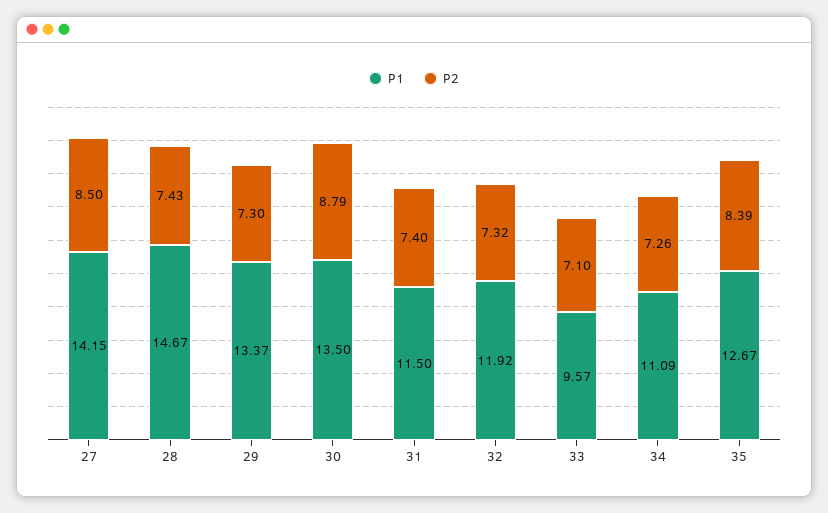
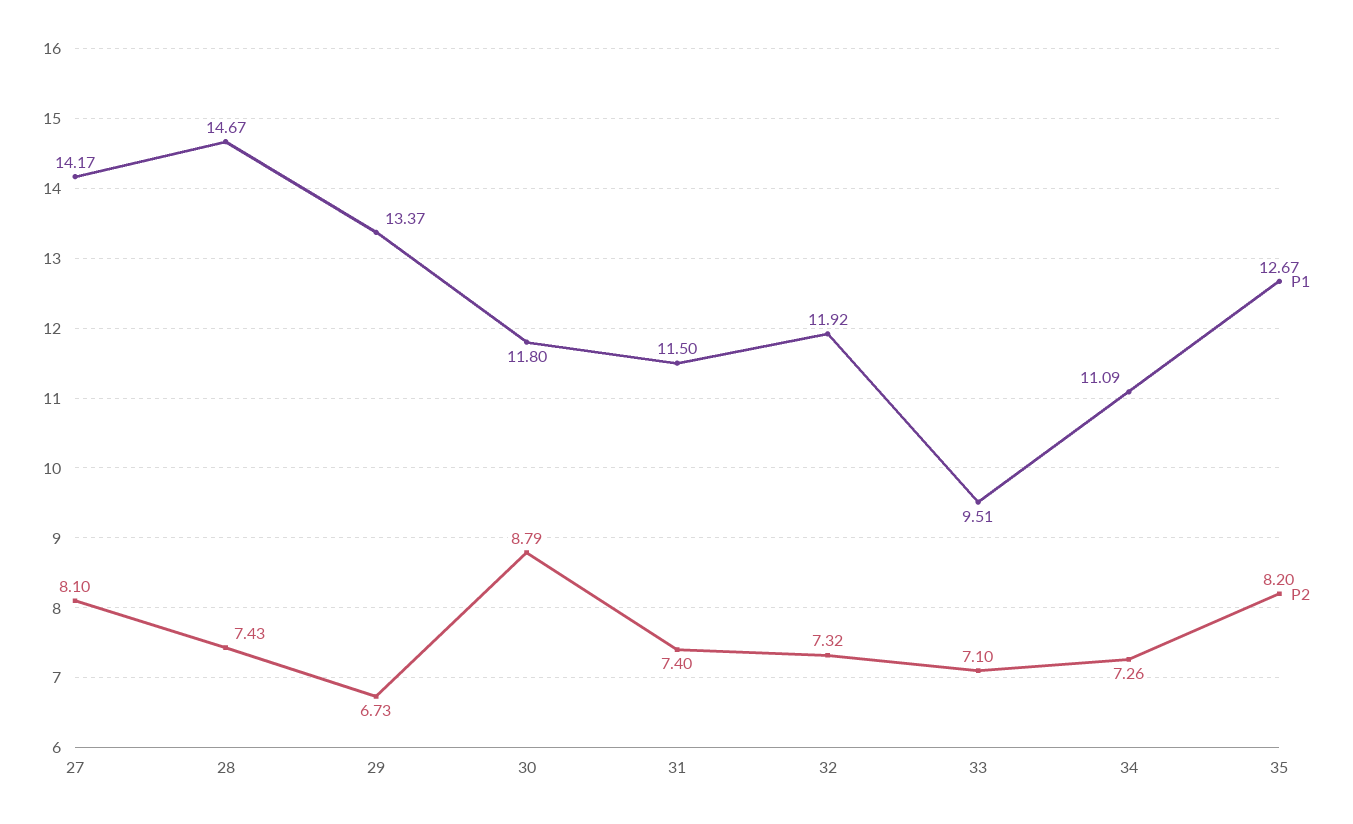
  {
    "P1": {
-     "27": 14.15,
+     "27": 14.17,
      "28": 14.67,
      "29": 13.37,
-     "30": 13.5,
+     "30": 11.8,
      "31": 11.5,
      "32": 11.92,
-     "33": 9.57,
+     "33": 9.51,
      "34": 11.09,
      "35": 12.67
    },
    "P2": {
-     "27": 8.5,
+     "27": 8.1,
      "28": 7.43,
-     "29": 7.3,
+     "29": 6.73,
      "30": 8.79,
      "31": 7.4,
      "32": 7.32,
      "33": 7.1,
      "34": 7.26,
-     "35": 8.39
+     "35": 8.2
    }
  }

